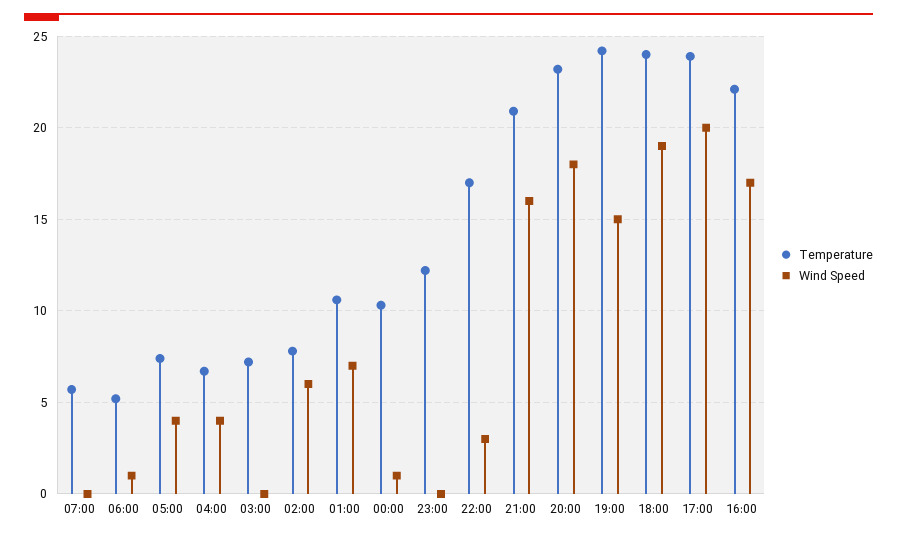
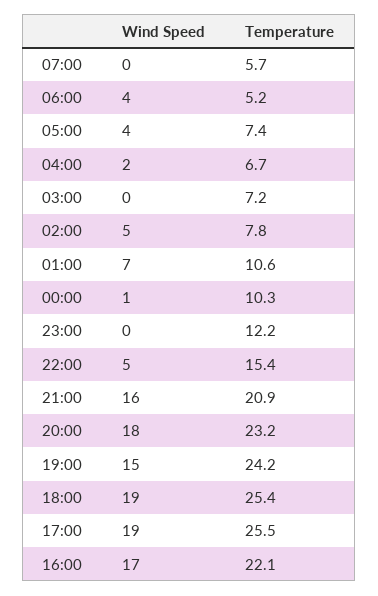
  {
    "Temperature": {
      "07:00": 5.7,
      "06:00": 5.2,
      "05:00": 7.4,
      "04:00": 6.7,
      "03:00": 7.2,
      "02:00": 7.8,
      "01:00": 10.6,
      "00:00": 10.3,
      "23:00": 12.2,
-     "22:00": 17,
+     "22:00": 15.4,
      "21:00": 20.9,
      "20:00": 23.2,
      "19:00": 24.2,
-     "18:00": 24,
+     "18:00": 25.4,
-     "17:00": 24,
+     "17:00": 25.5,
      "16:00": 22.1
    },
    "Wind Speed": {
      "07:00": 0,
-     "06:00": 1,
+     "06:00": 4,
      "05:00": 4,
-     "04:00": 4,
+     "04:00": 2,
      "03:00": 0,
-     "02:00": 6,
+     "02:00": 5,
      "01:00": 7,
      "00:00": 1,
      "23:00": 0,
-     "22:00": 3,
+     "22:00": 5,
      "21:00": 16,
      "20:00": 18,
      "19:00": 15,
      "18:00": 19,
-     "17:00": 20,
+     "17:00": 19,
      "16:00": 17
    }
  }

